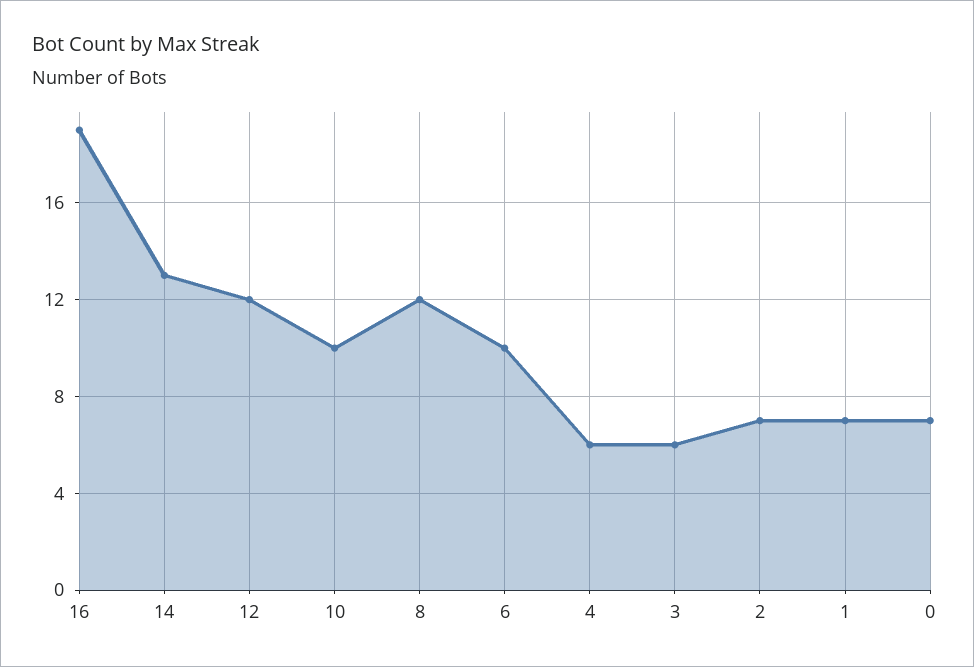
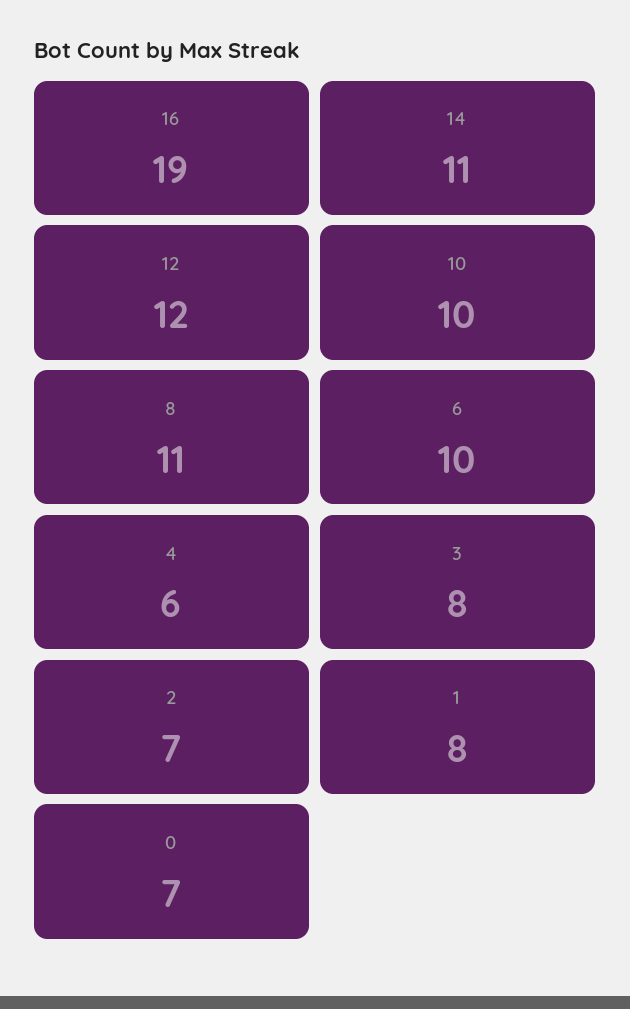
  {
    "16": 19,
-   "14": 13,
+   "14": 11,
    "12": 12,
    "10": 10,
-   "8": 12,
+   "8": 11,
    "6": 10,
    "4": 6,
-   "3": 6,
+   "3": 8,
    "2": 7,
-   "1": 7,
+   "1": 8,
    "0": 7
  }

